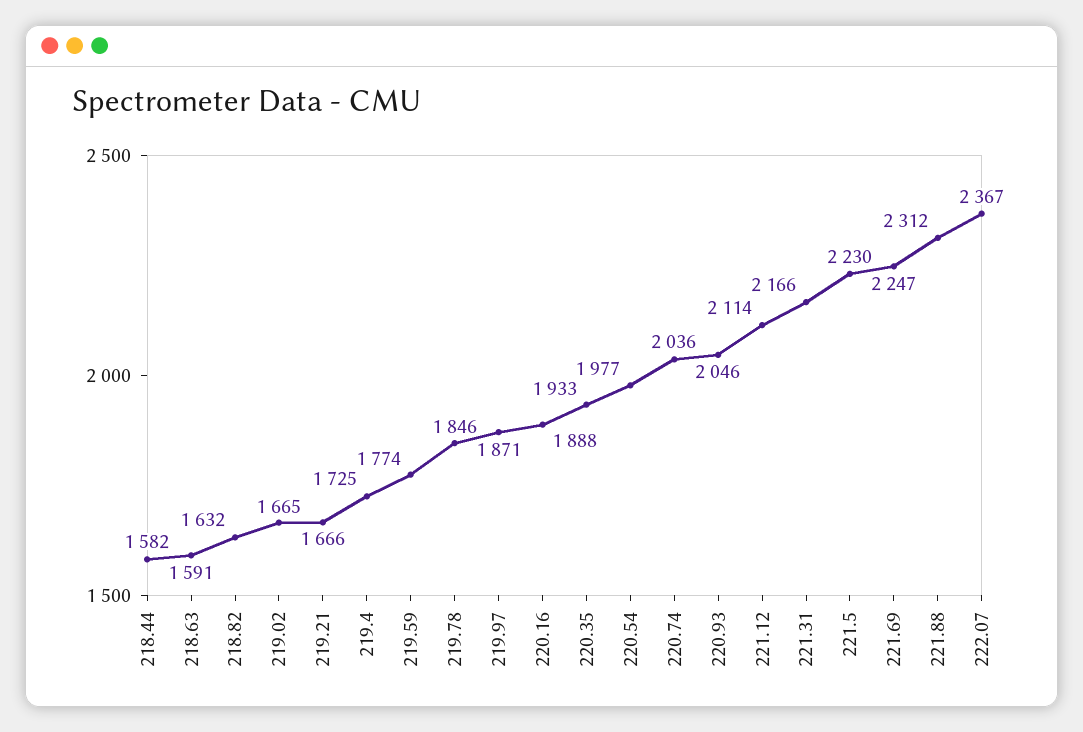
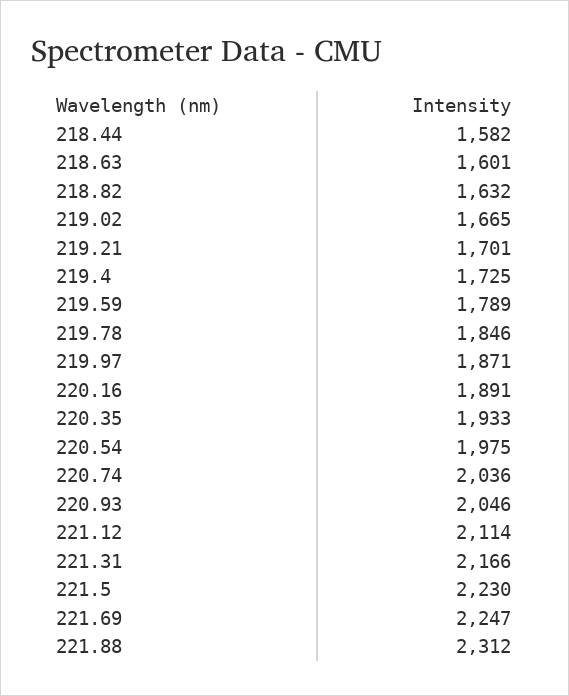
  {
    "218.44": 1582,
-   "218.63": 1591,
+   "218.63": 1601,
    "218.82": 1632,
    "219.02": 1665,
-   "219.21": 1666,
+   "219.21": 1701,
    "219.4": 1725,
-   "219.59": 1774,
+   "219.59": 1789,
    "219.78": 1846,
    "219.97": 1871,
-   "220.16": 1888,
+   "220.16": 1891,
    "220.35": 1933,
-   "220.54": 1977,
+   "220.54": 1975,
    "220.74": 2036,
    "220.93": 2046,
    "221.12": 2114,
    "221.31": 2166,
    "221.5": 2230,
    "221.69": 2247,
-   "221.88": 2312,
+   "221.88": 2312
-   "222.07": 2367
  }

